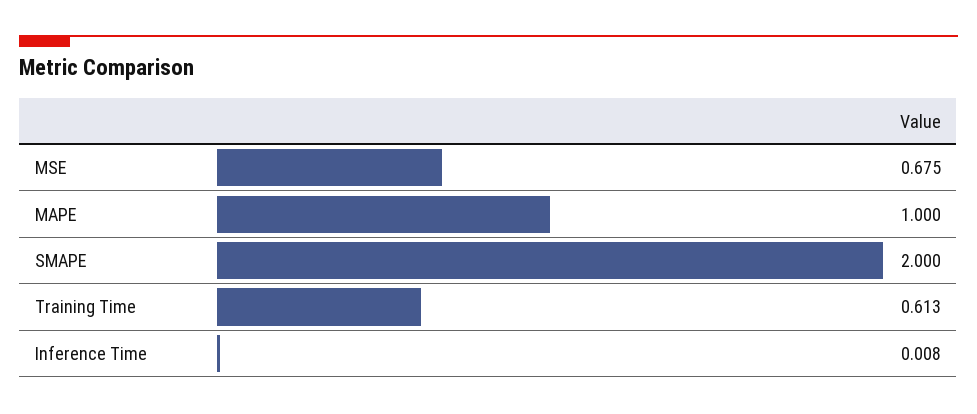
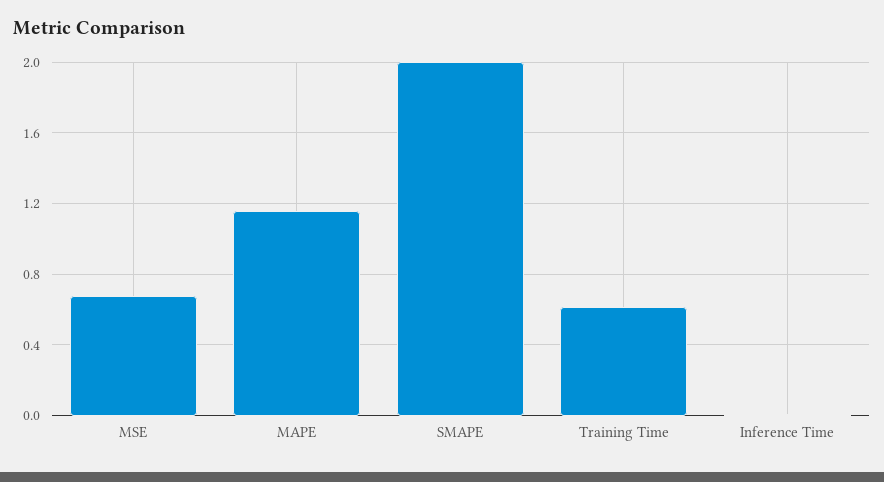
  {
    "MSE": 0.675,
-   "MAPE": 1,
+   "MAPE": 1.15,
    "SMAPE": 2,
    "Training Time": 0.613,
    "Inference Time": 0.008
  }

